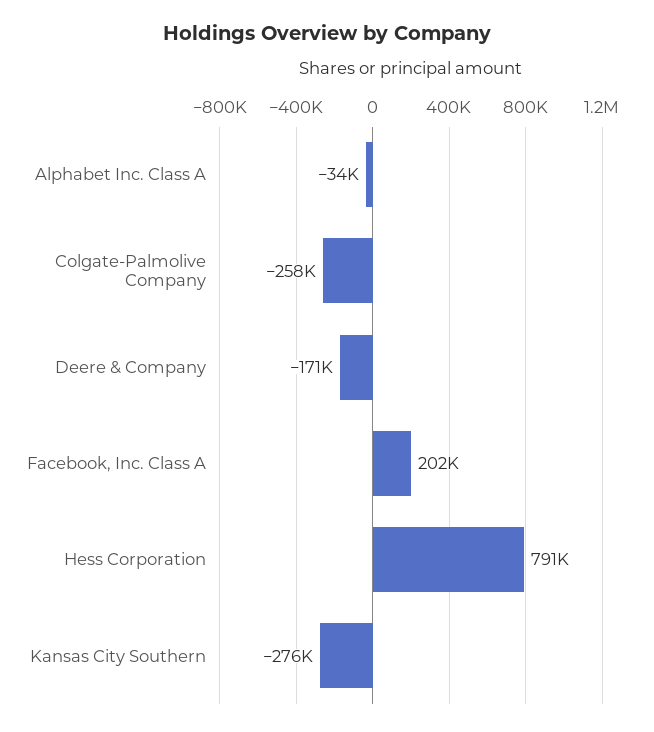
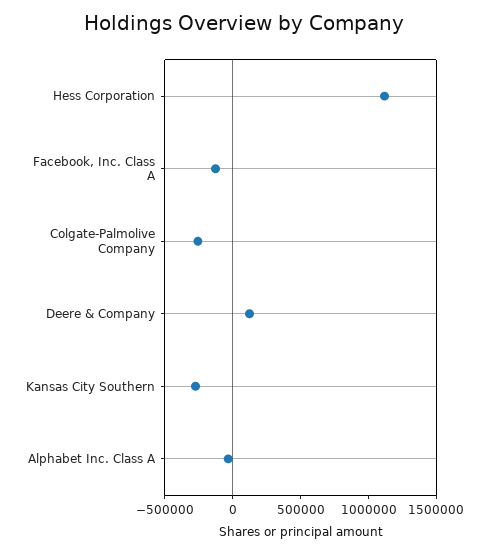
  {
    "Alphabet Inc. Class A": -34000,
    "Colgate-Palmolive Company": -258000,
-   "Deere & Company": -171000,
+   "Deere & Company": 100000,
-   "Facebook, Inc. Class A": 202000,
+   "Facebook, Inc. Class A": -100000,
-   "Hess Corporation": 791000,
+   "Hess Corporation": 1100000,
    "Kansas City Southern": -276000
  }

